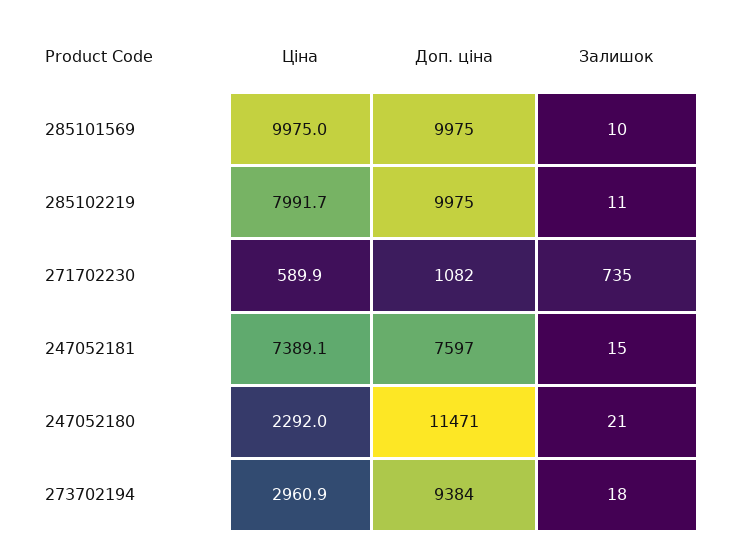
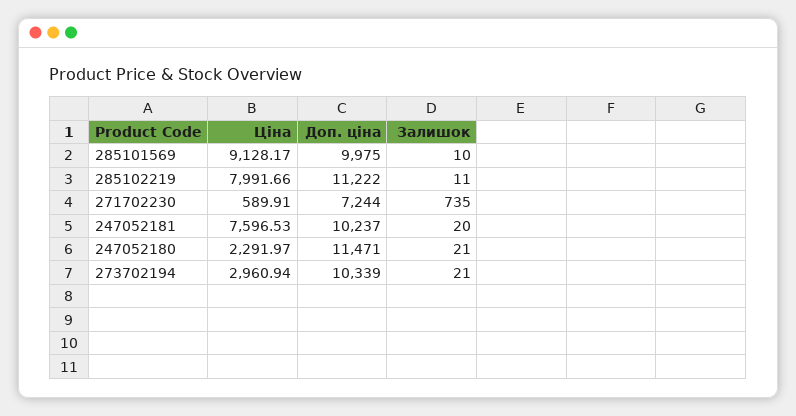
  {
    "Ціна": {
-     "285101569": 9975,
+     "285101569": 9128.17,
      "285102219": 7991.66,
      "271702230": 589.91,
-     "247052181": 7389.1,
+     "247052181": 7596.53,
      "247052180": 2291.97,
      "273702194": 2960.94
    },
    "Доп. ціна": {
      "285101569": 9975,
-     "285102219": 9975,
+     "285102219": 11222,
-     "271702230": 1082,
+     "271702230": 7244,
-     "247052181": 7597,
+     "247052181": 10237,
      "247052180": 11471,
-     "273702194": 9384
+     "273702194": 10339
    },
    "Залишок": {
      "285101569": 10,
      "285102219": 11,
      "271702230": 735,
-     "247052181": 15,
+     "247052181": 20,
      "247052180": 21,
-     "273702194": 18
+     "273702194": 21
    }
  }

